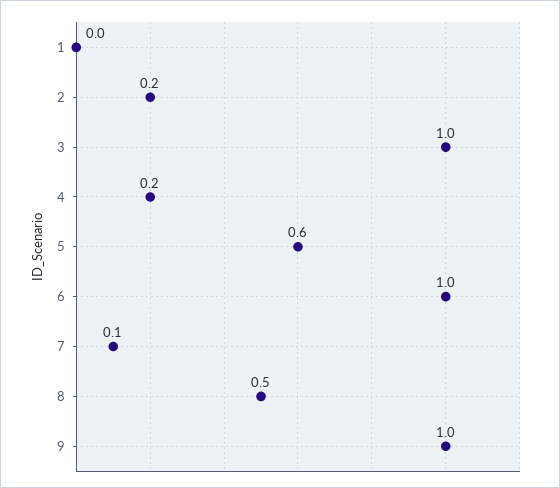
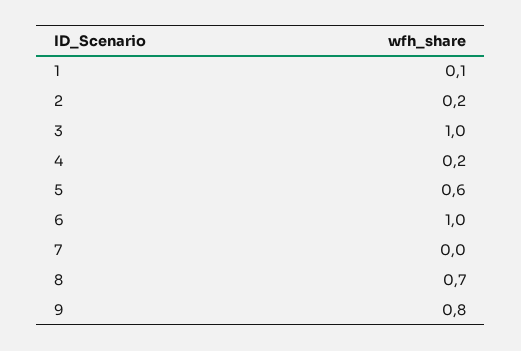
  {
-   "1": 0,
+   "1": 0.1,
    "2": 0.2,
    "3": 1,
    "4": 0.2,
    "5": 0.6,
    "6": 1,
-   "7": 0.1,
+   "7": 0,
-   "8": 0.5,
+   "8": 0.7,
-   "9": 1
+   "9": 0.8
  }

